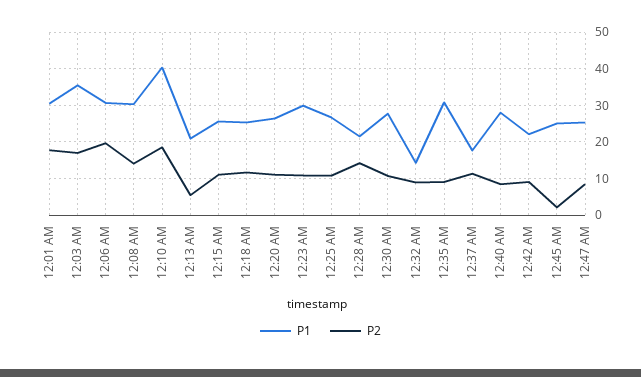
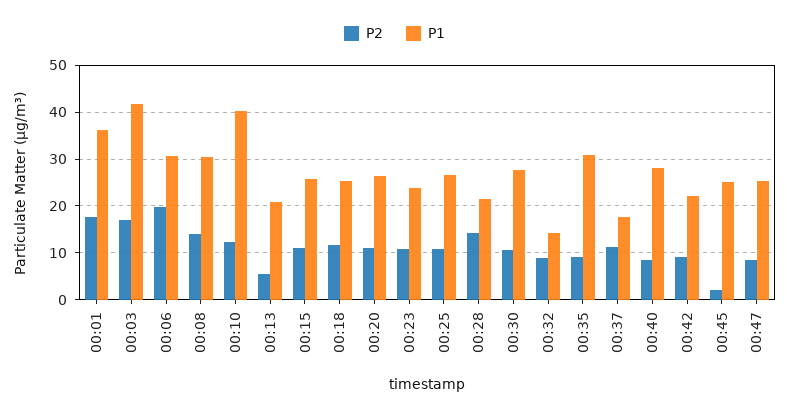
  {
    "P1": {
-     "12:01 AM": 30,
+     "12:01 AM": 36,
-     "12:03 AM": 36,
+     "12:03 AM": 42,
      "12:06 AM": 30,
      "12:08 AM": 30,
      "12:10 AM": 40,
      "12:13 AM": 20,
      "12:15 AM": 26,
      "12:18 AM": 26,
      "12:20 AM": 26,
-     "12:23 AM": 30,
+     "12:23 AM": 24,
      "12:25 AM": 26,
      "12:28 AM": 22,
      "12:30 AM": 28,
      "12:32 AM": 14,
      "12:35 AM": 30,
      "12:37 AM": 18,
      "12:40 AM": 28,
      "12:42 AM": 22,
      "12:45 AM": 26,
      "12:47 AM": 26
    },
    "P2": {
      "12:01 AM": 18,
      "12:03 AM": 18,
      "12:06 AM": 20,
      "12:08 AM": 14,
-     "12:10 AM": 18,
+     "12:10 AM": 12,
      "12:13 AM": 6,
      "12:15 AM": 12,
      "12:18 AM": 12,
      "12:20 AM": 12,
      "12:23 AM": 10,
      "12:25 AM": 10,
      "12:28 AM": 14,
      "12:30 AM": 10,
      "12:32 AM": 8,
      "12:35 AM": 10,
      "12:37 AM": 12,
      "12:40 AM": 8,
      "12:42 AM": 10,
      "12:45 AM": 2,
      "12:47 AM": 8
    }
  }

